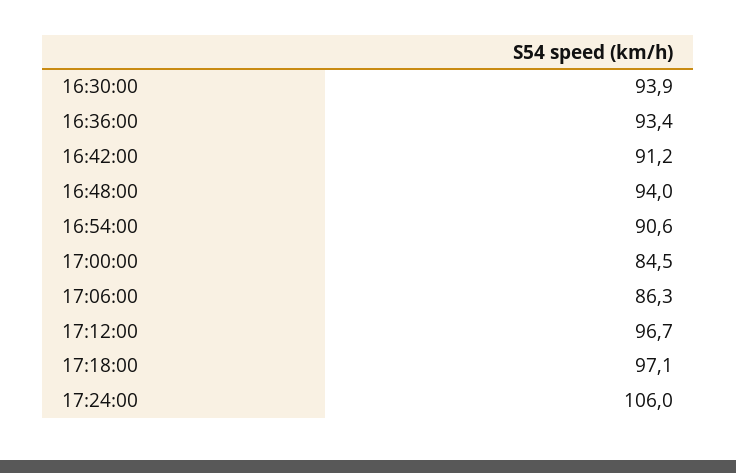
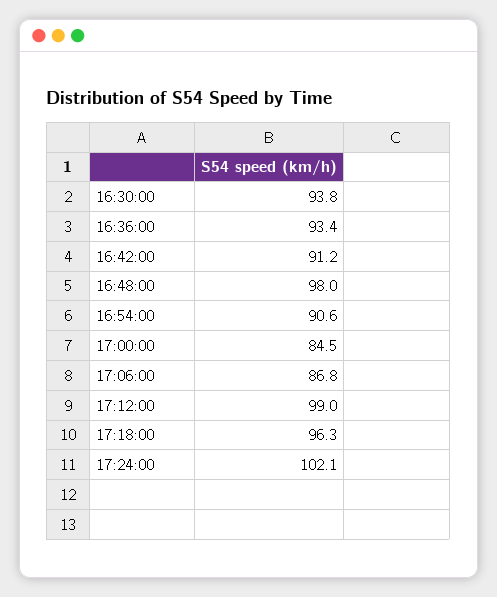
  {
-   "16:30:00": 93.9,
+   "16:30:00": 93.8,
    "16:36:00": 93.4,
    "16:42:00": 91.2,
-   "16:48:00": 94,
+   "16:48:00": 98,
    "16:54:00": 90.6,
    "17:00:00": 84.5,
-   "17:06:00": 86.3,
+   "17:06:00": 86.8,
-   "17:12:00": 96.7,
+   "17:12:00": 99,
-   "17:18:00": 97.1,
+   "17:18:00": 96.3,
-   "17:24:00": 106
+   "17:24:00": 102.1
  }

